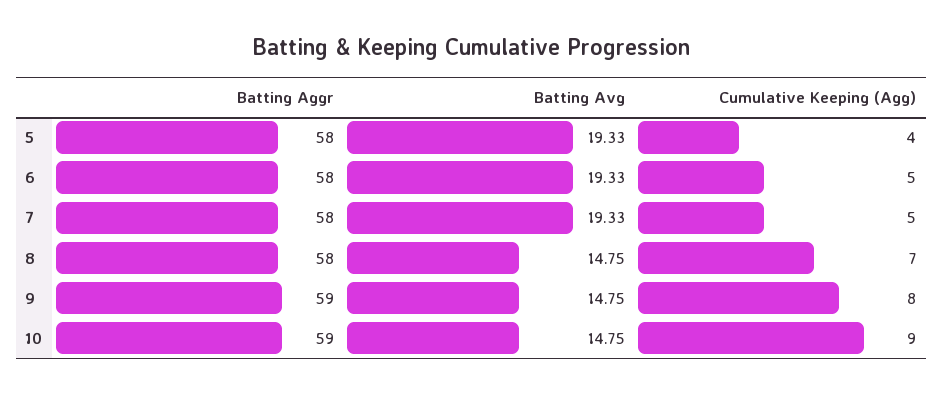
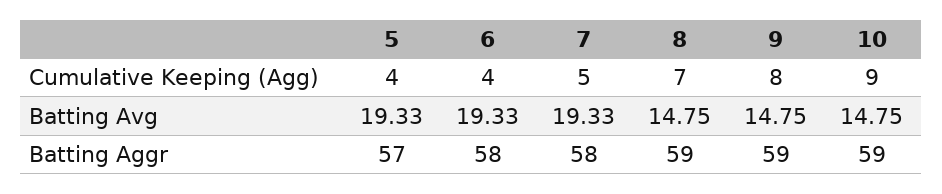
  {
    "Batting Aggr": {
-     "5": 58,
+     "5": 57,
      "6": 58,
      "7": 58,
-     "8": 58,
+     "8": 59,
      "9": 59,
      "10": 59
    },
    "Batting Avg": {
      "5": 19.33,
      "6": 19.33,
      "7": 19.33,
      "8": 14.75,
      "9": 14.75,
      "10": 14.75
    },
    "Cumulative Keeping (Agg)": {
      "5": 4,
-     "6": 5,
+     "6": 4,
      "7": 5,
      "8": 7,
      "9": 8,
      "10": 9
    }
  }

